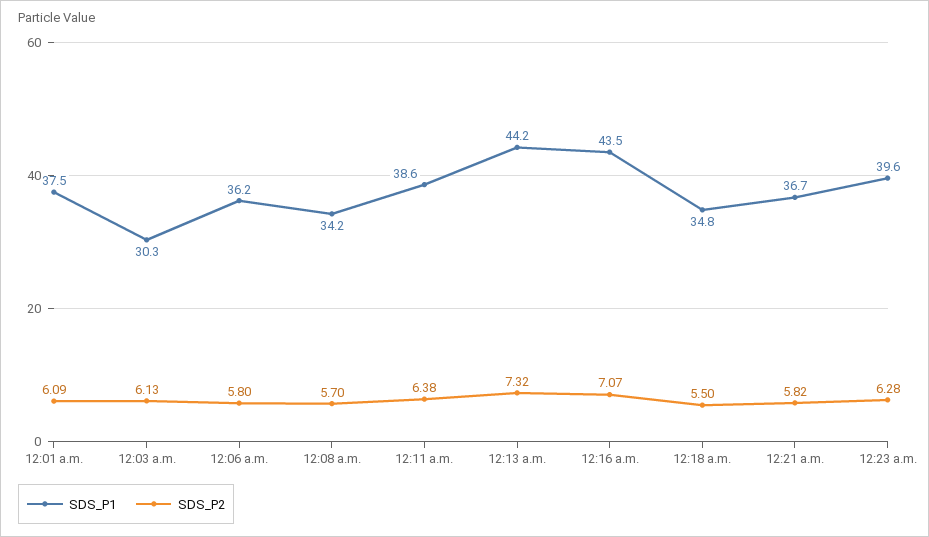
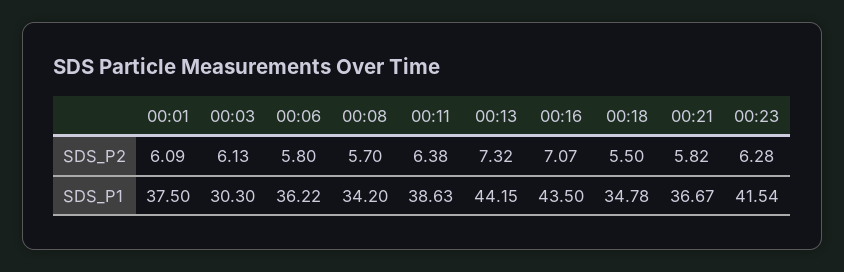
  {
    "SDS_P1": {
      "12:01 a.m.": 37.5,
      "12:03 a.m.": 30.3,
      "12:06 a.m.": 36.22,
      "12:08 a.m.": 34.2,
      "12:11 a.m.": 38.63,
      "12:13 a.m.": 44.15,
      "12:16 a.m.": 43.5,
      "12:18 a.m.": 34.78,
      "12:21 a.m.": 36.67,
-     "12:23 a.m.": 39.6
+     "12:23 a.m.": 41.54
    },
    "SDS_P2": {
      "12:01 a.m.": 6.09,
      "12:03 a.m.": 6.13,
      "12:06 a.m.": 5.8,
      "12:08 a.m.": 5.7,
      "12:11 a.m.": 6.38,
      "12:13 a.m.": 7.32,
      "12:16 a.m.": 7.07,
      "12:18 a.m.": 5.5,
      "12:21 a.m.": 5.82,
      "12:23 a.m.": 6.28
    }
  }

